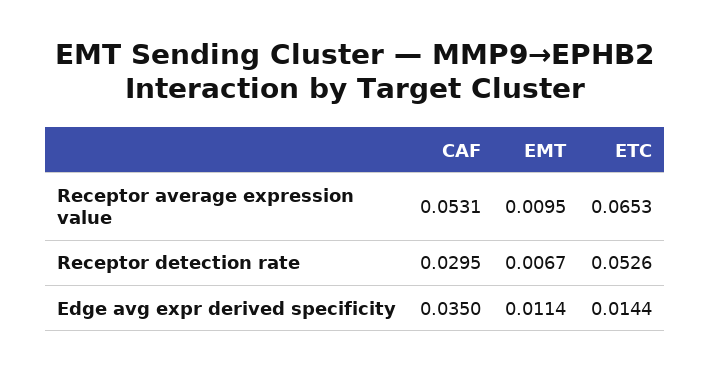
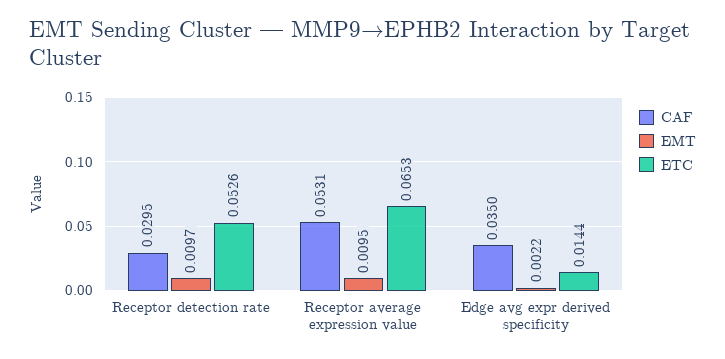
  {
    "CAF": {
      "Receptor average expression value": 0.0531,
      "Receptor detection rate": 0.0295,
      "Edge avg expr derived specificity": 0.035
    },
    "EMT": {
      "Receptor average expression value": 0.0095,
-     "Receptor detection rate": 0.0067,
+     "Receptor detection rate": 0.0097,
-     "Edge avg expr derived specificity": 0.0114
+     "Edge avg expr derived specificity": 0.0022
    },
    "ETC": {
      "Receptor average expression value": 0.0653,
      "Receptor detection rate": 0.0526,
      "Edge avg expr derived specificity": 0.0144
    }
  }

